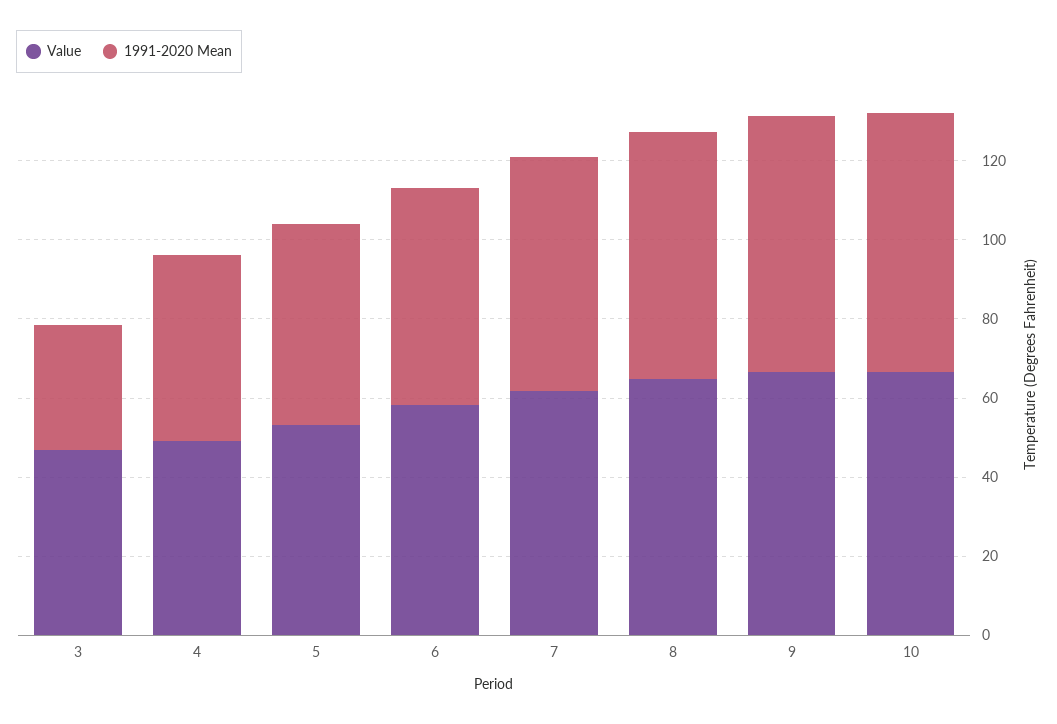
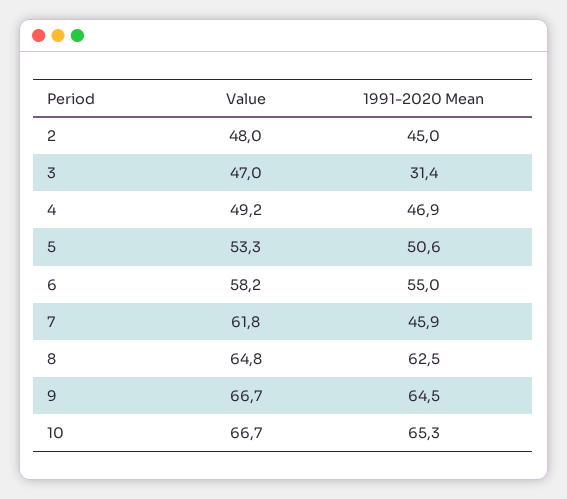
  {
    "Value": {
      "3": 47,
      "4": 49.2,
      "5": 53.3,
      "6": 58.2,
      "7": 61.8,
      "8": 64.8,
      "9": 66.7,
-     "10": 66.7
+     "10": 66.7,
+     "2": 48
    },
    "1991-2020 Mean": {
      "3": 31.4,
      "4": 46.9,
      "5": 50.6,
      "6": 55,
-     "7": 60,
+     "7": 45.9,
      "8": 62.5,
      "9": 64.5,
-     "10": 65.3
+     "10": 65.3,
+     "2": 45
    }
  }

